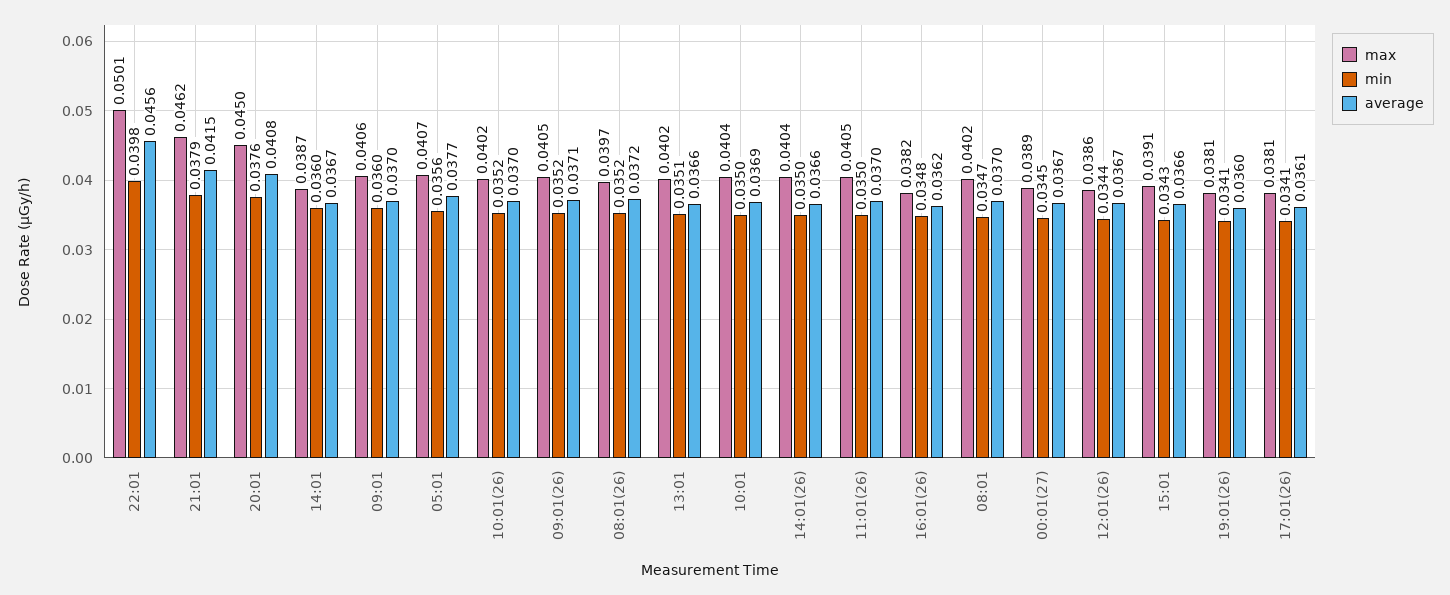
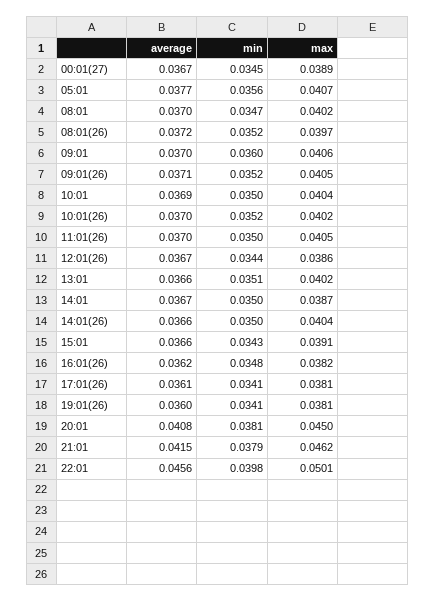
  {
    "max": {
      "22:01": 0.0501,
      "21:01": 0.0462,
      "20:01": 0.045,
      "14:01": 0.0387,
      "09:01": 0.0406,
      "05:01": 0.0407,
      "10:01(26)": 0.0402,
      "09:01(26)": 0.0405,
      "08:01(26)": 0.0397,
      "13:01": 0.0402,
      "10:01": 0.0404,
      "14:01(26)": 0.0404,
      "11:01(26)": 0.0405,
      "16:01(26)": 0.0382,
      "08:01": 0.0402,
      "00:01(27)": 0.0389,
      "12:01(26)": 0.0386,
      "15:01": 0.0391,
      "19:01(26)": 0.0381,
      "17:01(26)": 0.0381
    },
    "min": {
      "22:01": 0.0398,
      "21:01": 0.0379,
-     "20:01": 0.0376,
+     "20:01": 0.0381,
-     "14:01": 0.036,
+     "14:01": 0.035,
      "09:01": 0.036,
      "05:01": 0.0356,
      "10:01(26)": 0.0352,
      "09:01(26)": 0.0352,
      "08:01(26)": 0.0352,
      "13:01": 0.0351,
      "10:01": 0.035,
      "14:01(26)": 0.035,
      "11:01(26)": 0.035,
      "16:01(26)": 0.0348,
      "08:01": 0.0347,
      "00:01(27)": 0.0345,
      "12:01(26)": 0.0344,
      "15:01": 0.0343,
      "19:01(26)": 0.0341,
      "17:01(26)": 0.0341
    },
    "average": {
      "22:01": 0.0456,
      "21:01": 0.0415,
      "20:01": 0.0408,
      "14:01": 0.0367,
      "09:01": 0.037,
      "05:01": 0.0377,
      "10:01(26)": 0.037,
      "09:01(26)": 0.0371,
      "08:01(26)": 0.0372,
      "13:01": 0.0366,
      "10:01": 0.0369,
      "14:01(26)": 0.0366,
      "11:01(26)": 0.037,
      "16:01(26)": 0.0362,
      "08:01": 0.037,
      "00:01(27)": 0.0367,
      "12:01(26)": 0.0367,
      "15:01": 0.0366,
      "19:01(26)": 0.036,
      "17:01(26)": 0.0361
    }
  }

